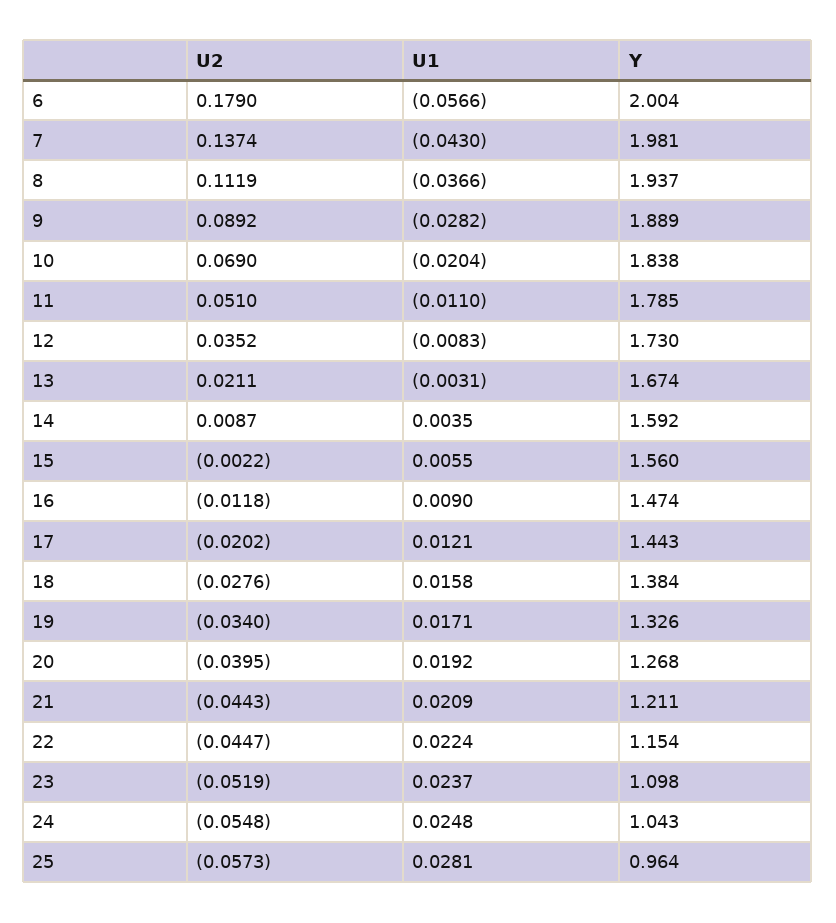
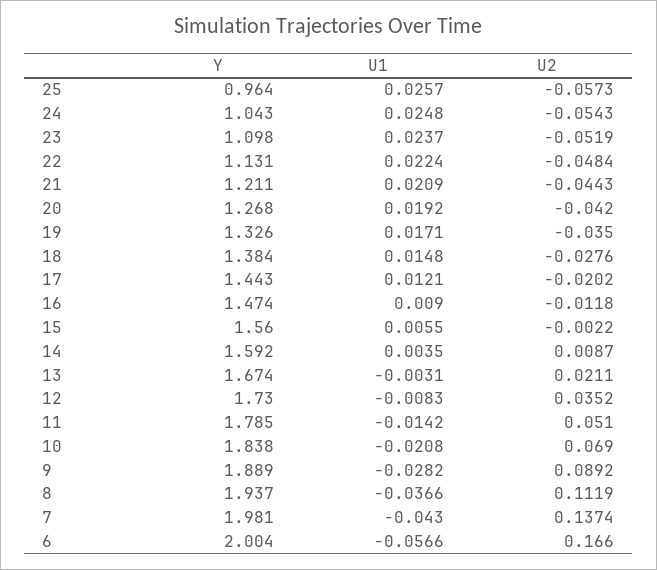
  {
    "U2": {
-     "6": 0.179,
+     "6": 0.166,
      "7": 0.1374,
      "8": 0.1119,
      "9": 0.0892,
      "10": 0.069,
      "11": 0.051,
      "12": 0.0352,
      "13": 0.0211,
      "14": 0.0087,
      "15": -0.0022,
      "16": -0.0118,
      "17": -0.0202,
      "18": -0.0276,
-     "19": -0.034,
+     "19": -0.035,
-     "20": -0.0395,
+     "20": -0.042,
      "21": -0.0443,
-     "22": -0.0447,
+     "22": -0.0484,
      "23": -0.0519,
-     "24": -0.0548,
+     "24": -0.0543,
      "25": -0.0573
    },
    "U1": {
      "6": -0.0566,
      "7": -0.043,
      "8": -0.0366,
      "9": -0.0282,
-     "10": -0.0204,
+     "10": -0.0208,
-     "11": -0.011,
+     "11": -0.0142,
      "12": -0.0083,
      "13": -0.0031,
      "14": 0.0035,
      "15": 0.0055,
      "16": 0.009,
      "17": 0.0121,
-     "18": 0.0158,
+     "18": 0.0148,
      "19": 0.0171,
      "20": 0.0192,
      "21": 0.0209,
      "22": 0.0224,
      "23": 0.0237,
      "24": 0.0248,
-     "25": 0.0281
+     "25": 0.0257
    },
    "Y": {
      "6": 2.004,
      "7": 1.981,
      "8": 1.937,
      "9": 1.889,
      "10": 1.838,
      "11": 1.785,
      "12": 1.73,
      "13": 1.674,
      "14": 1.592,
      "15": 1.56,
      "16": 1.474,
      "17": 1.443,
      "18": 1.384,
      "19": 1.326,
      "20": 1.268,
      "21": 1.211,
-     "22": 1.154,
+     "22": 1.131,
      "23": 1.098,
      "24": 1.043,
      "25": 0.964
    }
  }

